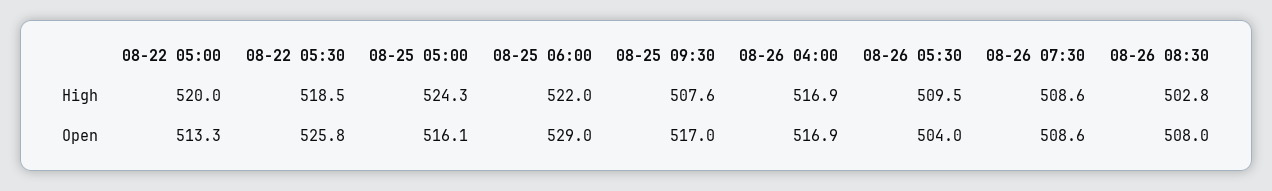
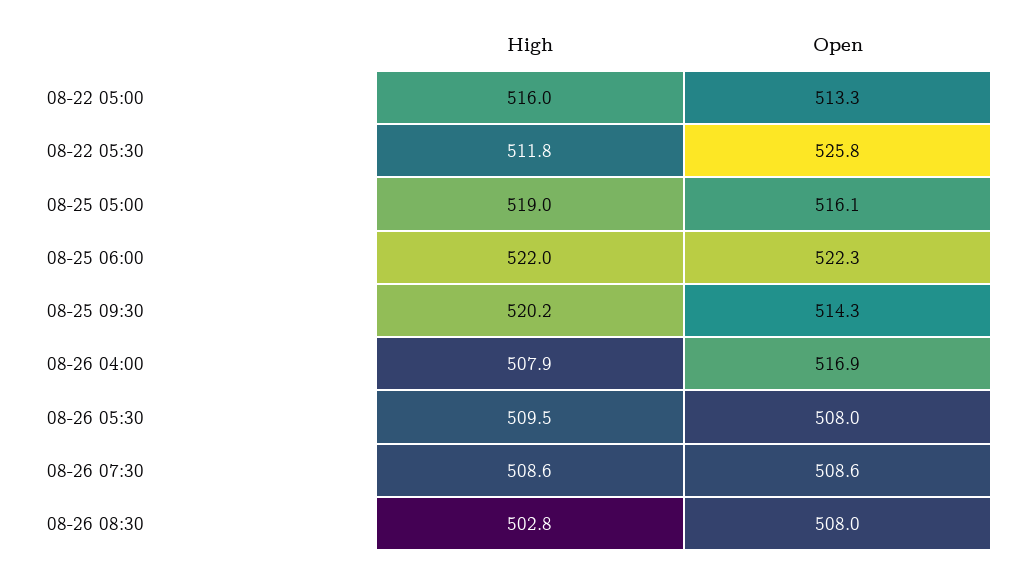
  {
    "08-22 05:00": {
-     "High": 520,
+     "High": 516,
      "Open": 513.3
    },
    "08-22 05:30": {
-     "High": 518.5,
+     "High": 511.8,
      "Open": 525.8
    },
    "08-25 05:00": {
-     "High": 524.3,
+     "High": 519,
      "Open": 516.1
    },
    "08-25 06:00": {
      "High": 522,
-     "Open": 529
+     "Open": 522.3
    },
    "08-25 09:30": {
-     "High": 507.6,
+     "High": 520.2,
-     "Open": 517
+     "Open": 514.3
    },
    "08-26 04:00": {
-     "High": 516.9,
+     "High": 507.9,
      "Open": 516.9
    },
    "08-26 05:30": {
      "High": 509.5,
-     "Open": 504
+     "Open": 508
    },
    "08-26 07:30": {
      "High": 508.6,
      "Open": 508.6
    },
    "08-26 08:30": {
      "High": 502.8,
      "Open": 508
    }
  }

